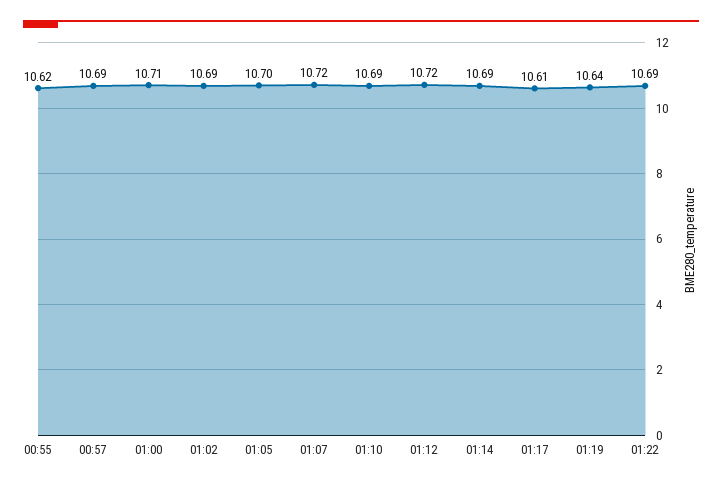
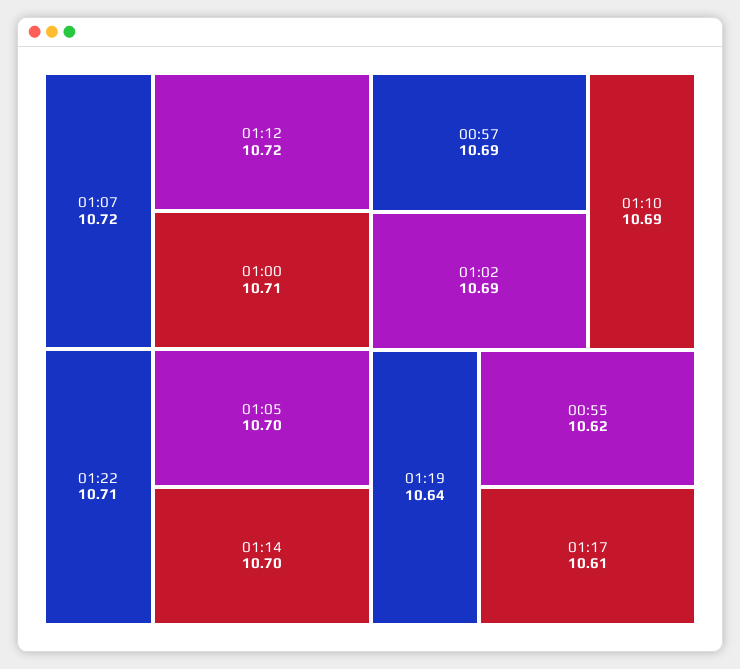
  {
    "00:55": 10.62,
    "00:57": 10.69,
    "01:00": 10.71,
    "01:02": 10.69,
    "01:05": 10.7,
    "01:07": 10.72,
    "01:10": 10.69,
    "01:12": 10.72,
-   "01:14": 10.69,
+   "01:14": 10.7,
    "01:17": 10.61,
    "01:19": 10.64,
-   "01:22": 10.69
+   "01:22": 10.71
  }

